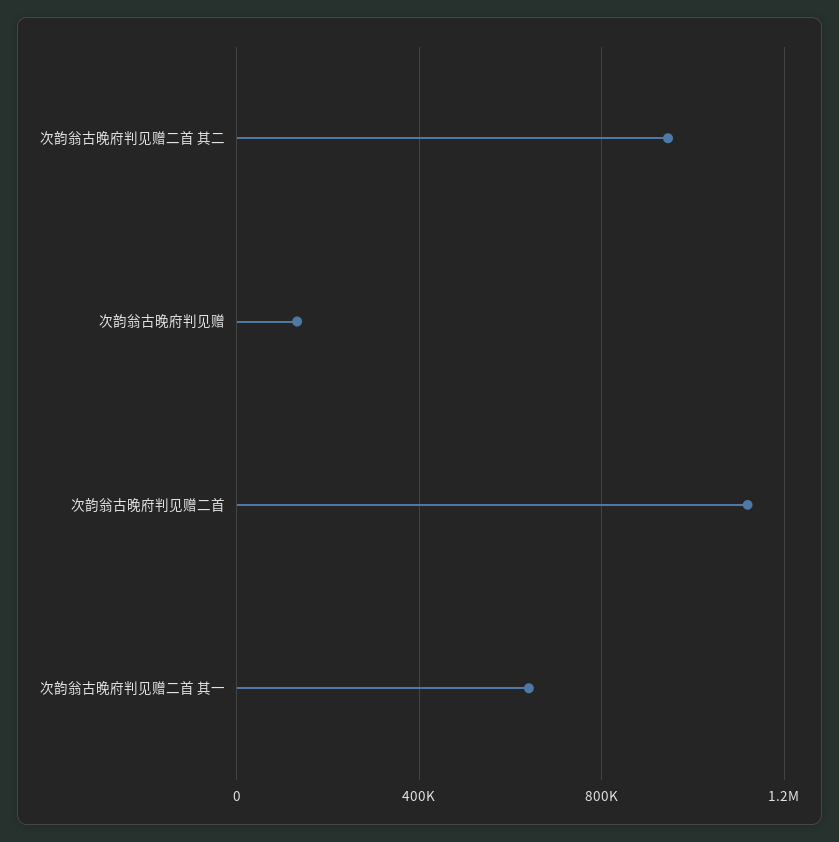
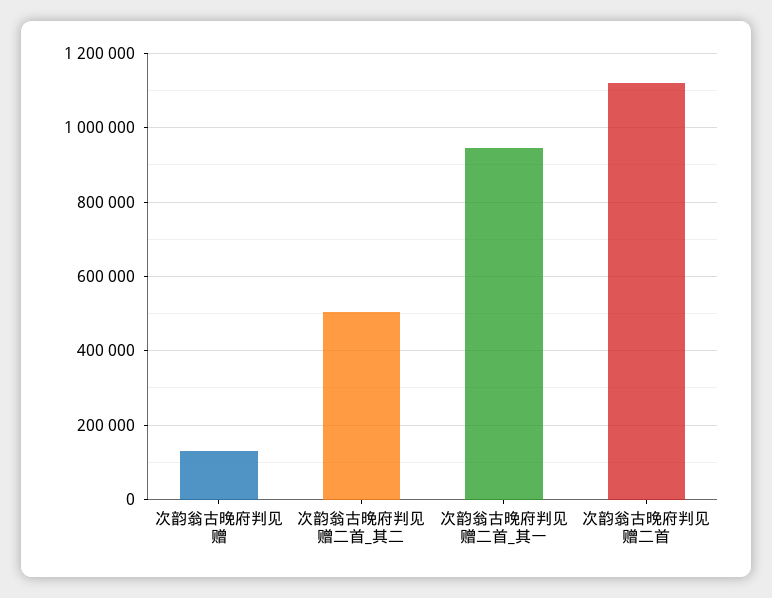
  {
-   "次韵翁古晚府判见赠二首 其二": 950000,
+   "次韵翁古晚府判见赠二首 其二": 500000,
    "次韵翁古晚府判见赠": 140000,
    "次韵翁古晚府判见赠二首": 1120000,
-   "次韵翁古晚府判见赠二首 其一": 650000
+   "次韵翁古晚府判见赠二首 其一": 940000
  }

